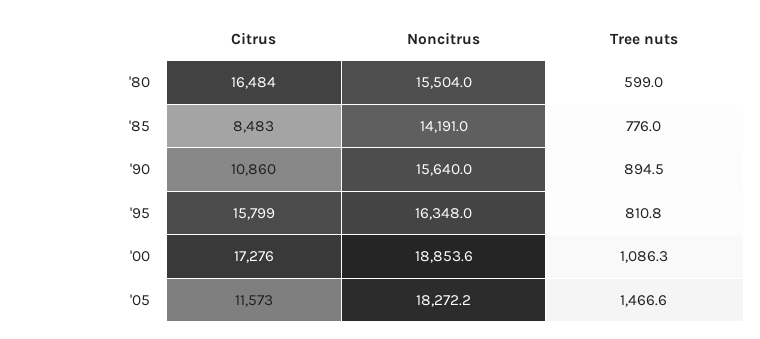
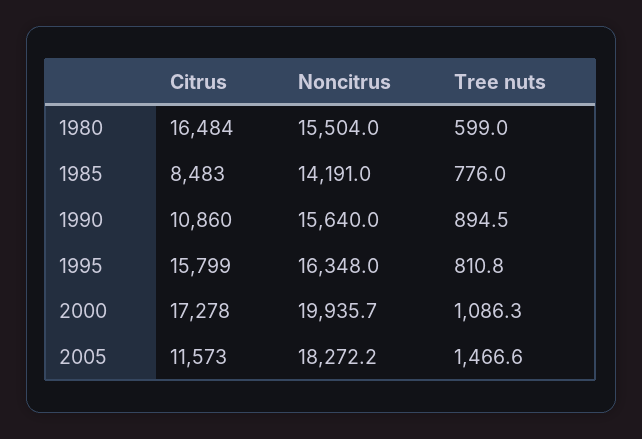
  {
    "Citrus": {
      "'80": 16484,
      "'85": 8483,
      "'90": 10860,
      "'95": 15799,
-     "'00": 17276,
+     "'00": 17278,
      "'05": 11573
    },
    "Noncitrus": {
      "'80": 15504,
      "'85": 14191,
      "'90": 15640,
      "'95": 16348,
-     "'00": 18853.6,
+     "'00": 19935.7,
      "'05": 18272.2
    },
    "Tree nuts": {
      "'80": 599,
      "'85": 776,
      "'90": 894.5,
      "'95": 810.8,
      "'00": 1086.3,
      "'05": 1466.6
    }
  }

